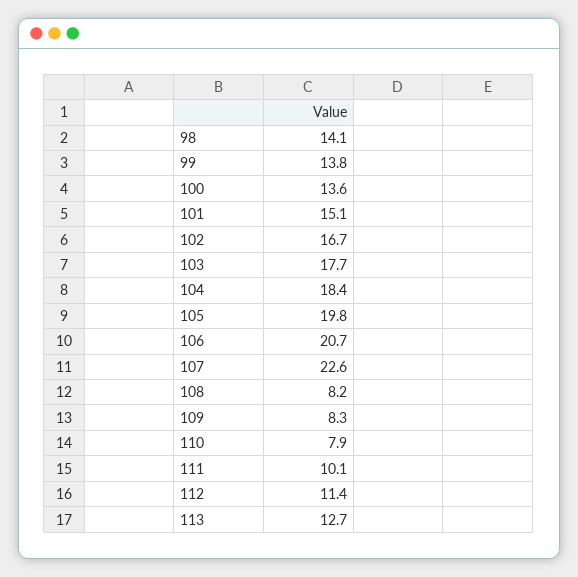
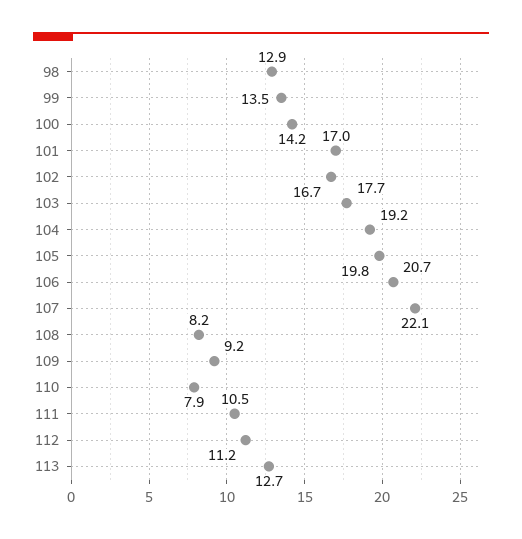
  {
-   "98": 14.1,
+   "98": 12.9,
-   "99": 13.8,
+   "99": 13.5,
-   "100": 13.6,
+   "100": 14.2,
-   "101": 15.1,
+   "101": 17,
    "102": 16.7,
    "103": 17.7,
-   "104": 18.4,
+   "104": 19.2,
    "105": 19.8,
    "106": 20.7,
-   "107": 22.6,
+   "107": 22.1,
    "108": 8.2,
-   "109": 8.3,
+   "109": 9.2,
    "110": 7.9,
-   "111": 10.1,
+   "111": 10.5,
-   "112": 11.4,
+   "112": 11.2,
    "113": 12.7
  }

